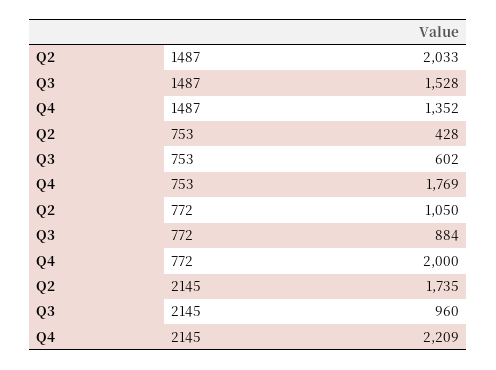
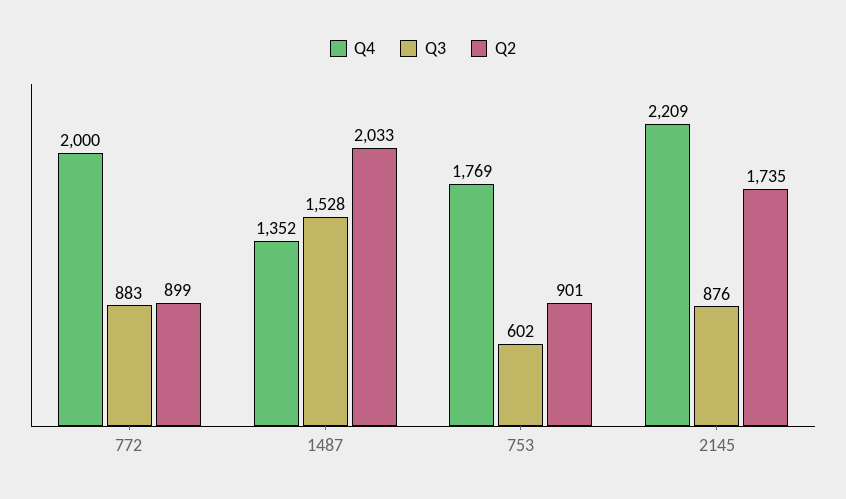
  {
    "Q2": {
      "1487": 2033,
-     "753": 428,
+     "753": 901,
-     "772": 1050,
+     "772": 899,
      "2145": 1735
    },
    "Q3": {
      "1487": 1528,
      "753": 602,
-     "772": 884,
+     "772": 883,
-     "2145": 960
+     "2145": 876
    },
    "Q4": {
      "1487": 1352,
      "753": 1769,
      "772": 2000,
      "2145": 2209
    }
  }

